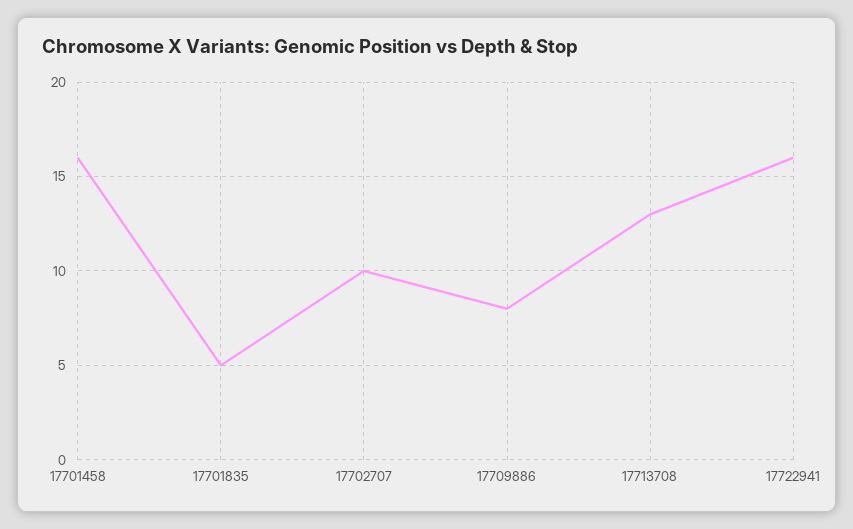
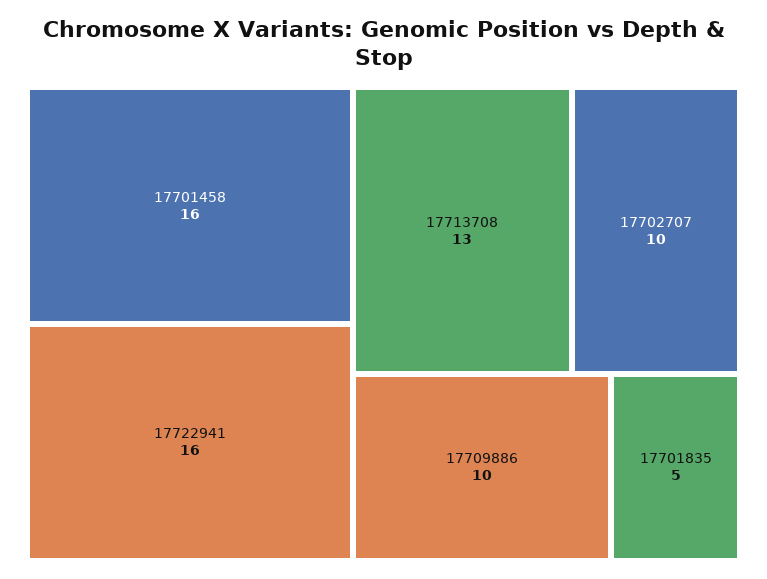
  {
    "17701458": 16,
    "17701835": 5,
    "17702707": 10,
-   "17709886": 8,
+   "17709886": 10,
    "17713708": 13,
    "17722941": 16
  }

